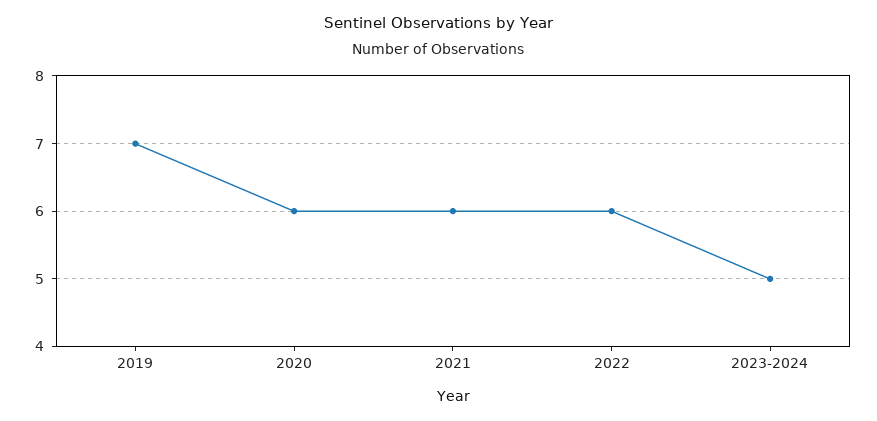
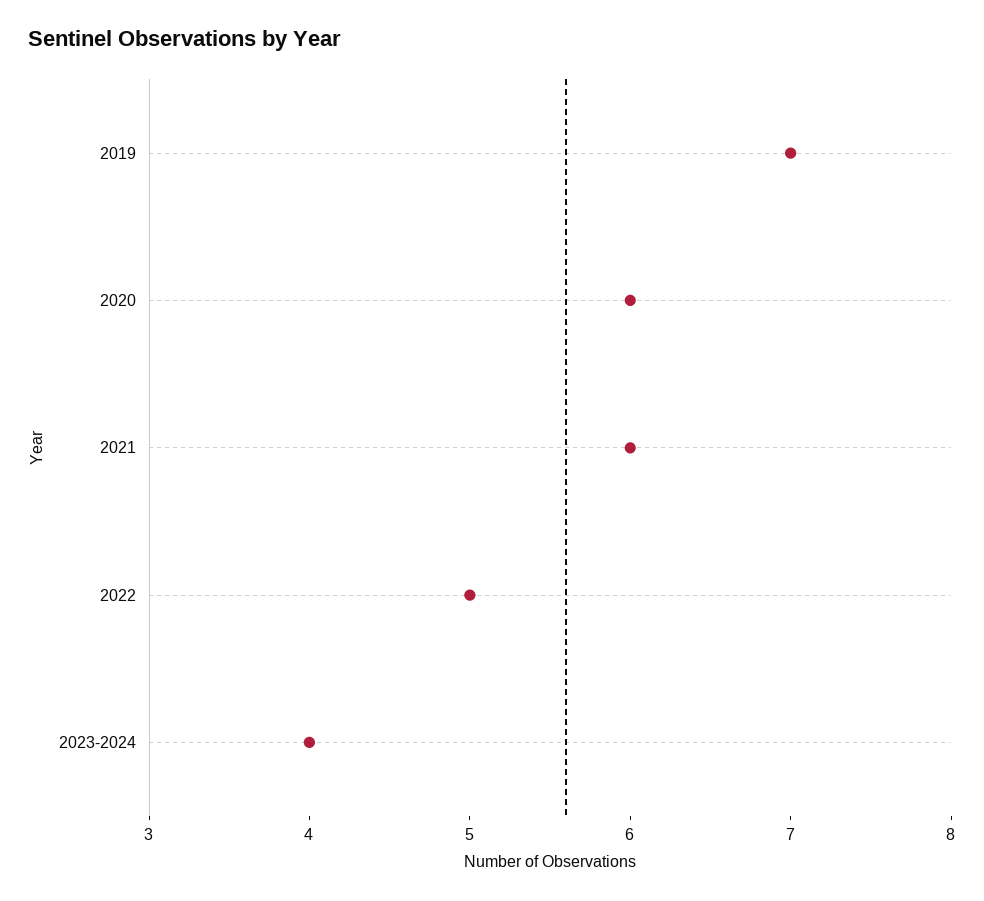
  {
    "2019": 7,
    "2020": 6,
    "2021": 6,
-   "2022": 6,
+   "2022": 5,
-   "2023-2024": 5
+   "2023-2024": 4
  }

